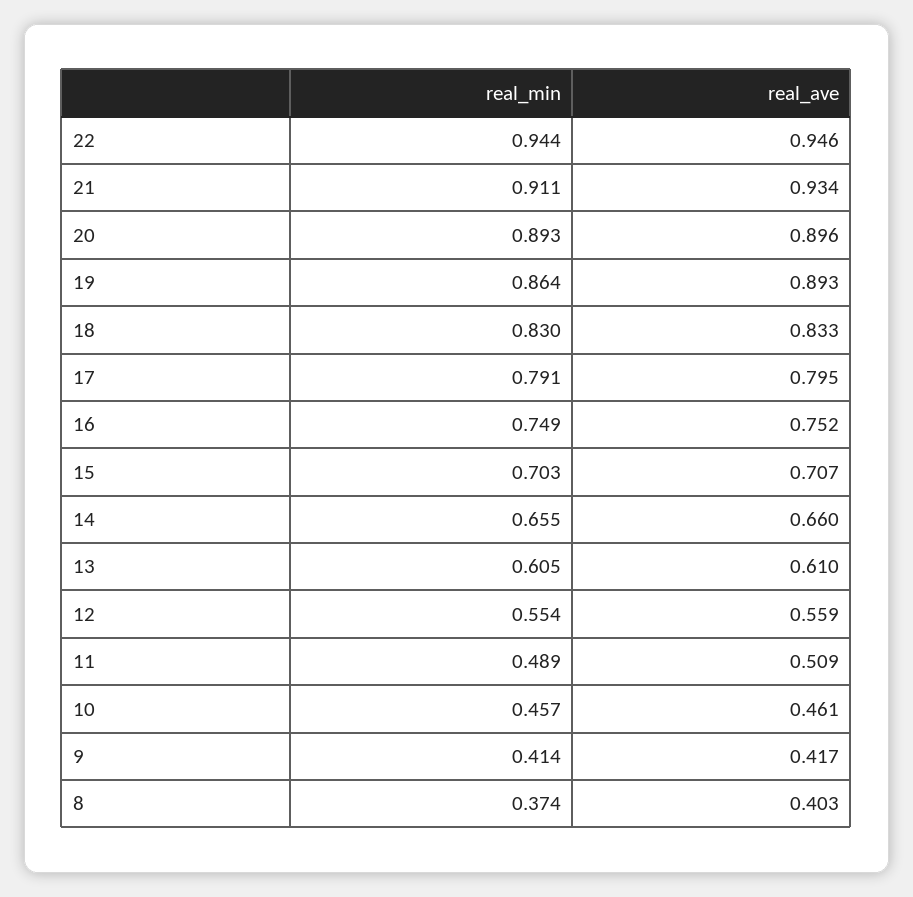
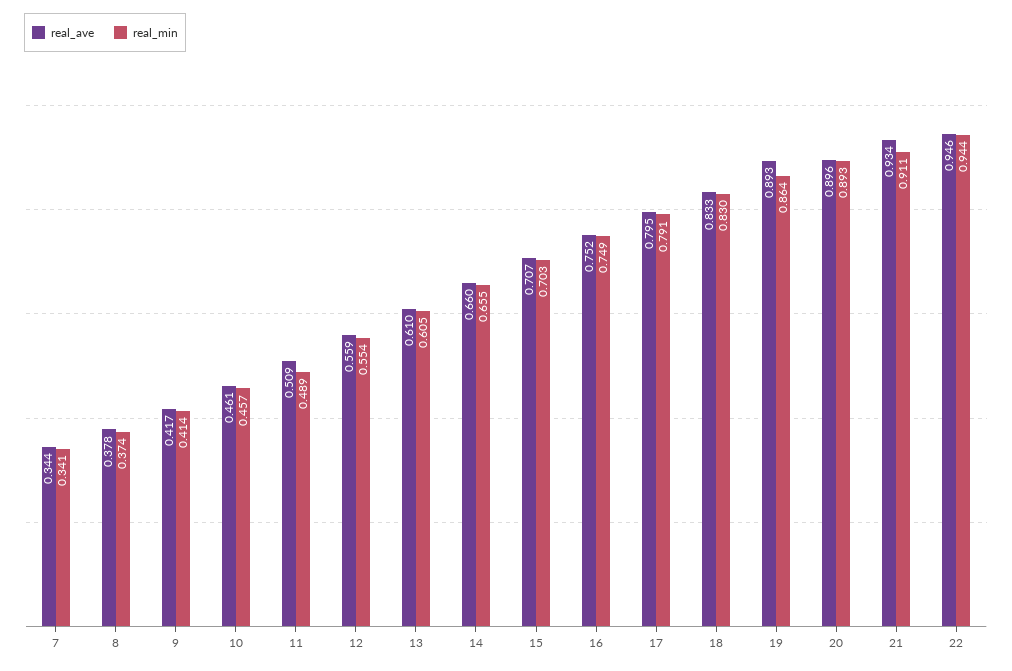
  {
    "real_min": {
      "22": 0.944,
      "21": 0.911,
      "20": 0.893,
      "19": 0.864,
      "18": 0.83,
      "17": 0.791,
      "16": 0.749,
      "15": 0.703,
      "14": 0.655,
      "13": 0.605,
      "12": 0.554,
      "11": 0.489,
      "10": 0.457,
      "9": 0.414,
-     "8": 0.374
+     "8": 0.374,
+     "7": 0.341
    },
    "real_ave": {
      "22": 0.946,
      "21": 0.934,
      "20": 0.896,
      "19": 0.893,
      "18": 0.833,
      "17": 0.795,
      "16": 0.752,
      "15": 0.707,
      "14": 0.66,
      "13": 0.61,
      "12": 0.559,
      "11": 0.509,
      "10": 0.461,
      "9": 0.417,
-     "8": 0.403
+     "8": 0.378,
+     "7": 0.344
    }
  }

